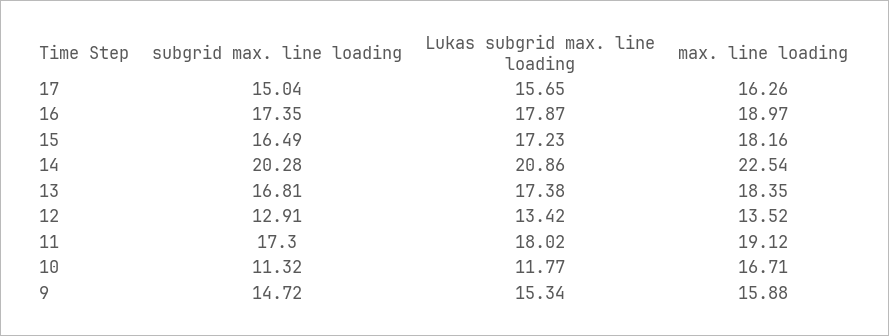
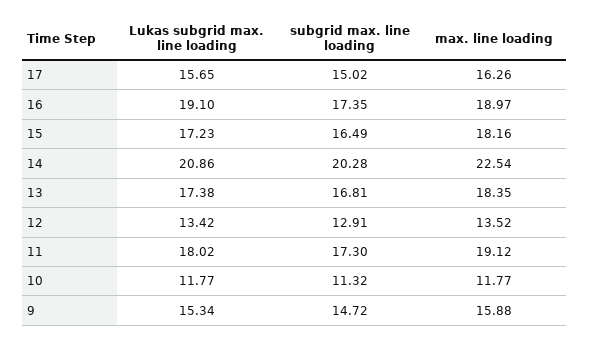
  {
    "subgrid max. line loading": {
-     "17": 15.04,
+     "17": 15.02,
      "16": 17.35,
      "15": 16.49,
      "14": 20.28,
      "13": 16.81,
      "12": 12.91,
      "11": 17.3,
      "10": 11.32,
      "9": 14.72
    },
    "Lukas subgrid max. line loading": {
      "17": 15.65,
-     "16": 17.87,
+     "16": 19.1,
      "15": 17.23,
      "14": 20.86,
      "13": 17.38,
      "12": 13.42,
      "11": 18.02,
      "10": 11.77,
      "9": 15.34
    },
    "max. line loading": {
      "17": 16.26,
      "16": 18.97,
      "15": 18.16,
      "14": 22.54,
      "13": 18.35,
      "12": 13.52,
      "11": 19.12,
-     "10": 16.71,
+     "10": 11.77,
      "9": 15.88
    }
  }

